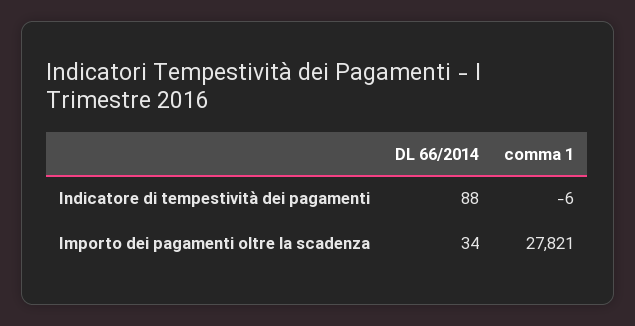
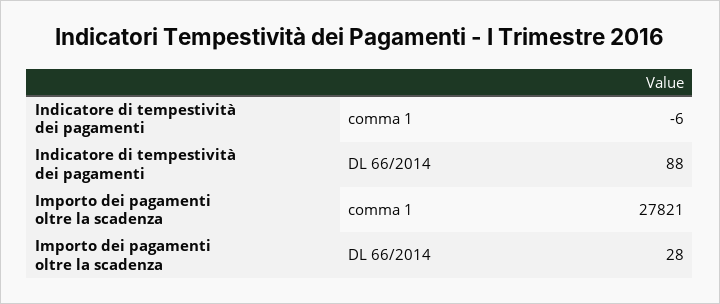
  {
    "DL 66/2014": {
      "Indicatore di tempestività dei pagamenti": 88,
-     "Importo dei pagamenti oltre la scadenza": 34
+     "Importo dei pagamenti oltre la scadenza": 28
    },
    "comma 1": {
      "Indicatore di tempestività dei pagamenti": -6,
      "Importo dei pagamenti oltre la scadenza": 27821
    }
  }

